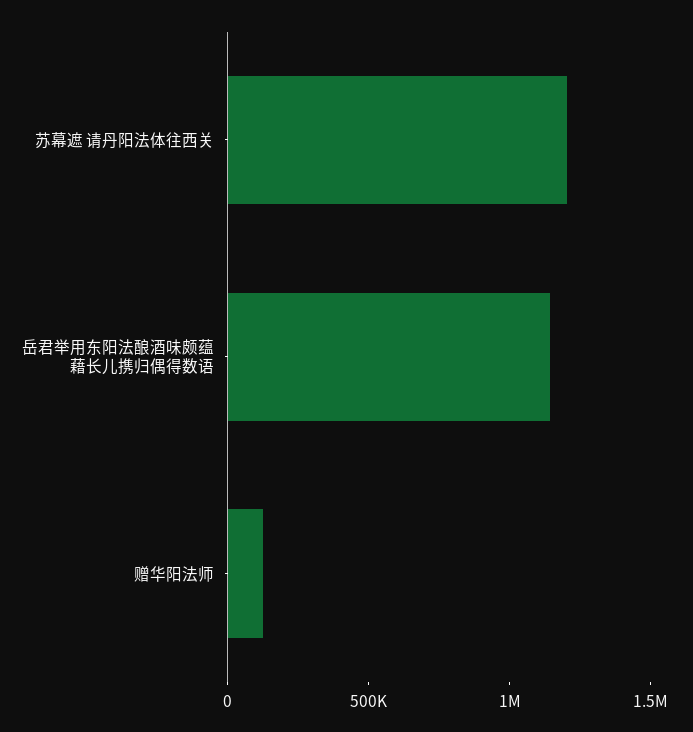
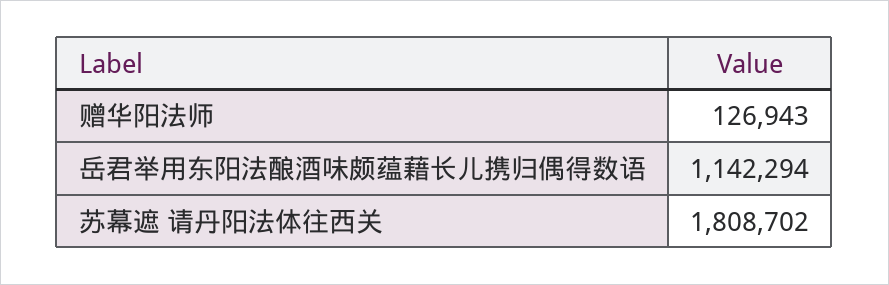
  {
-   "苏幕遮 请丹阳法体往西关": 1200000,
+   "苏幕遮 请丹阳法体往西关": 1808702,
    "岳君举用东阳法酿酒味颇蕴藉长儿携归偶得数语": 1142294,
    "赠华阳法师": 126943
  }

